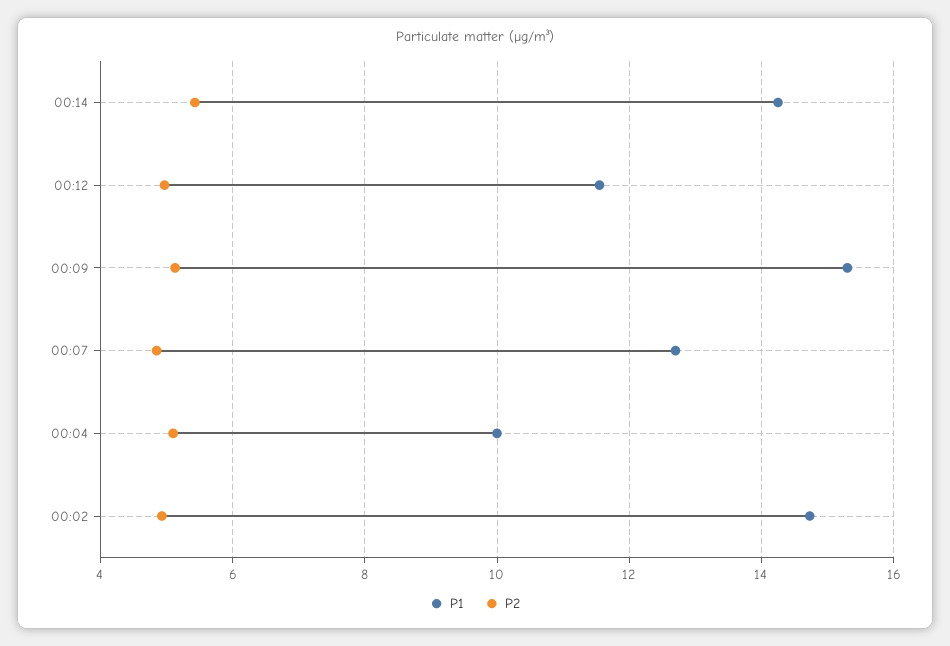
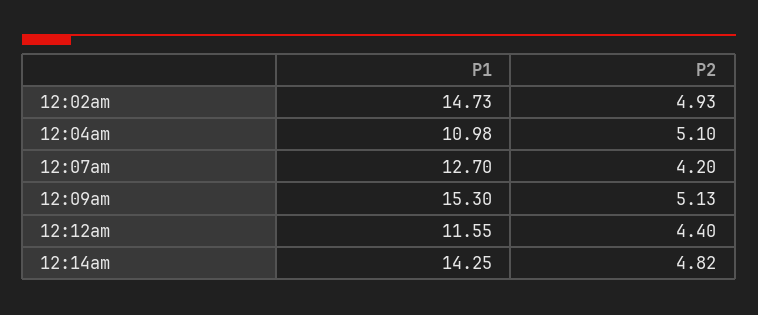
  {
    "P1": {
      "00:14": 14.25,
      "00:12": 11.55,
      "00:09": 15.3,
      "00:07": 12.7,
-     "00:04": 10,
+     "00:04": 10.98,
      "00:02": 14.73
    },
    "P2": {
-     "00:14": 5.4,
+     "00:14": 4.82,
-     "00:12": 5,
+     "00:12": 4.4,
      "00:09": 5.13,
-     "00:07": 4.8,
+     "00:07": 4.2,
      "00:04": 5.1,
      "00:02": 4.93
    }
  }

